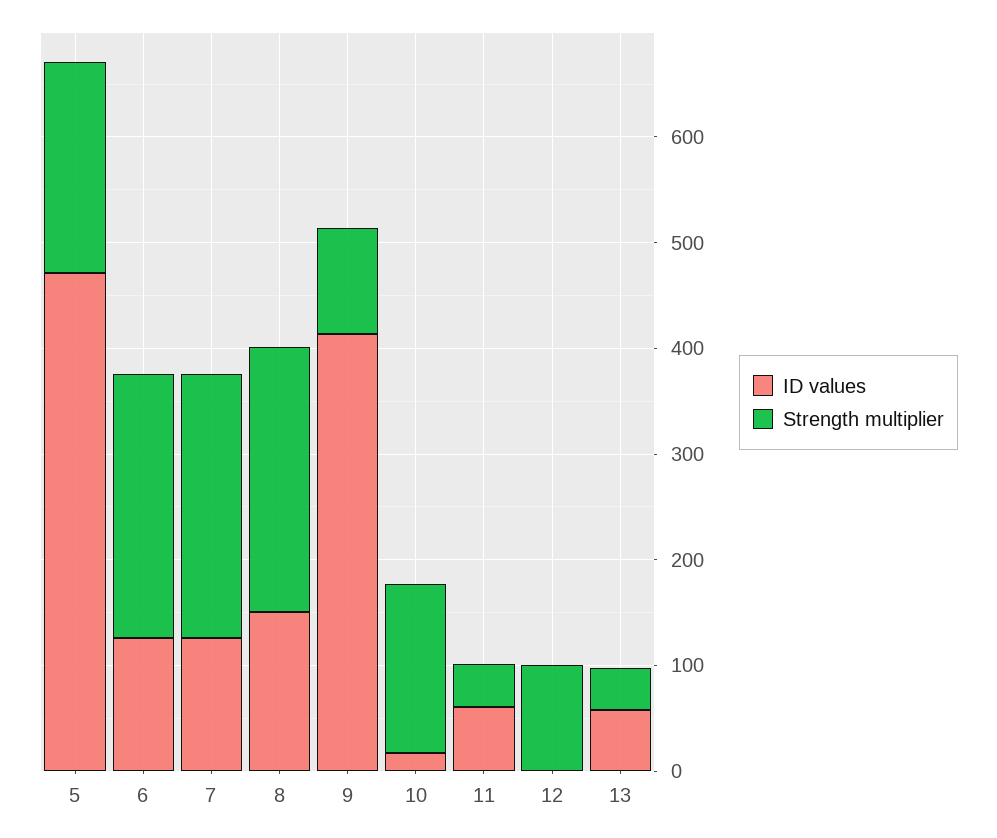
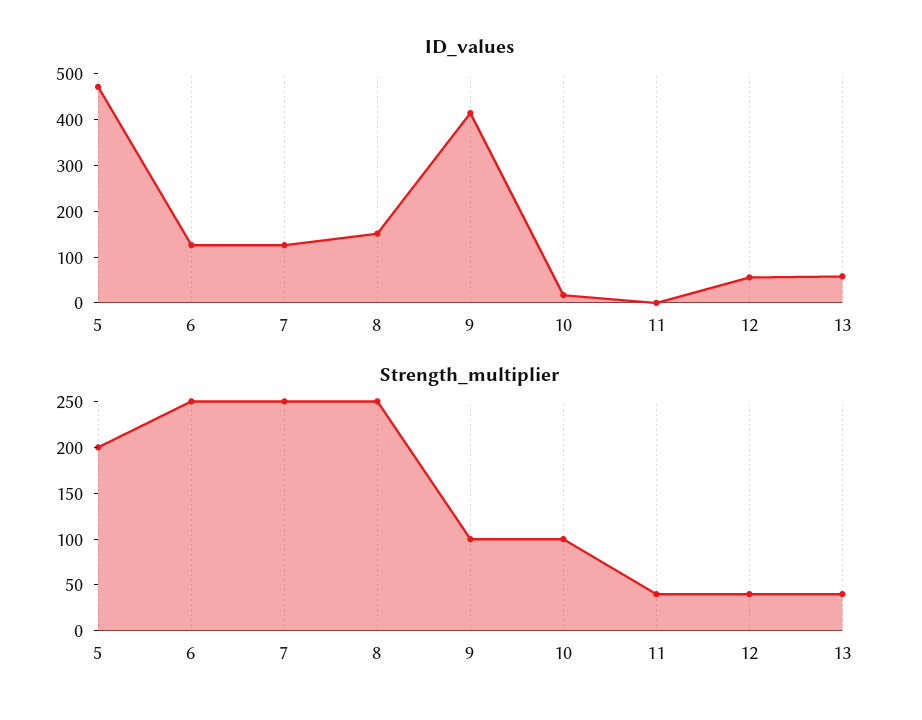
  {
    "ID values": {
      "5": 480,
      "6": 120,
      "7": 120,
      "8": 160,
      "9": 420,
      "10": 20,
-     "11": 60,
+     "11": 0,
-     "12": 0,
+     "12": 60,
      "13": 60
    },
    "Strength multiplier": {
      "5": 200,
      "6": 250,
      "7": 250,
      "8": 250,
      "9": 100,
-     "10": 160,
+     "10": 100,
      "11": 40,
-     "12": 100,
+     "12": 40,
      "13": 40
    }
  }

